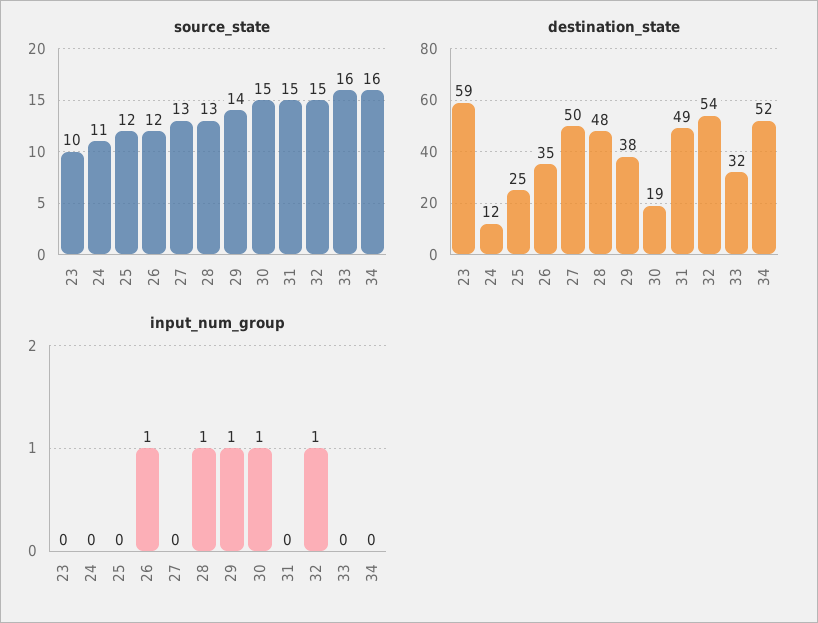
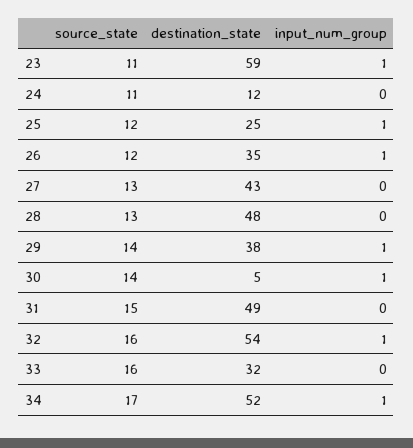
  {
    "source_state": {
-     "23": 10,
+     "23": 11,
      "24": 11,
      "25": 12,
      "26": 12,
      "27": 13,
      "28": 13,
      "29": 14,
-     "30": 15,
+     "30": 14,
      "31": 15,
-     "32": 15,
+     "32": 16,
      "33": 16,
-     "34": 16
+     "34": 17
    },
    "destination_state": {
      "23": 59,
      "24": 12,
      "25": 25,
      "26": 35,
-     "27": 50,
+     "27": 43,
      "28": 48,
      "29": 38,
-     "30": 19,
+     "30": 5,
      "31": 49,
      "32": 54,
      "33": 32,
      "34": 52
    },
    "input_num_group": {
-     "23": 0,
+     "23": 1,
      "24": 0,
-     "25": 0,
+     "25": 1,
      "26": 1,
      "27": 0,
-     "28": 1,
+     "28": 0,
      "29": 1,
      "30": 1,
      "31": 0,
      "32": 1,
      "33": 0,
-     "34": 0
+     "34": 1
    }
  }

